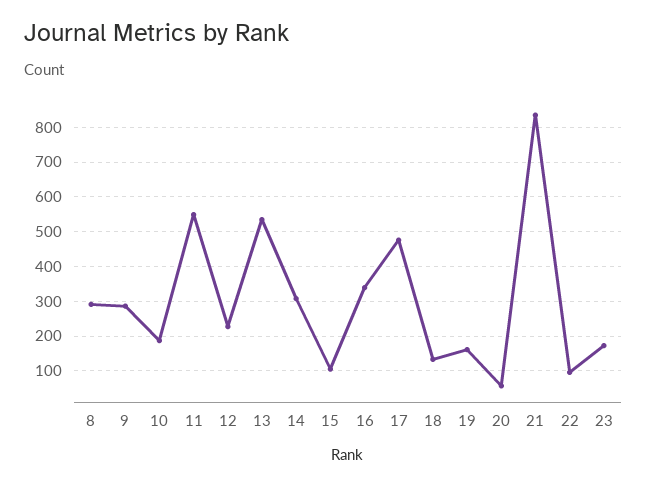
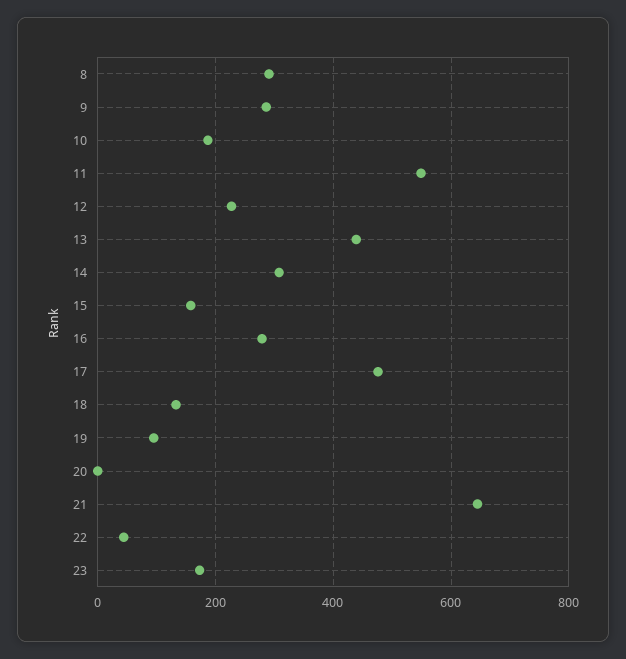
  {
    "8": 300,
    "9": 280,
    "10": 180,
    "11": 540,
    "12": 220,
-   "13": 540,
+   "13": 440,
    "14": 300,
-   "15": 100,
+   "15": 160,
-   "16": 340,
+   "16": 280,
    "17": 480,
    "18": 140,
-   "19": 160,
+   "19": 100,
-   "20": 60,
+   "20": 0,
-   "21": 840,
+   "21": 640,
-   "22": 100,
+   "22": 40,
    "23": 180
  }

